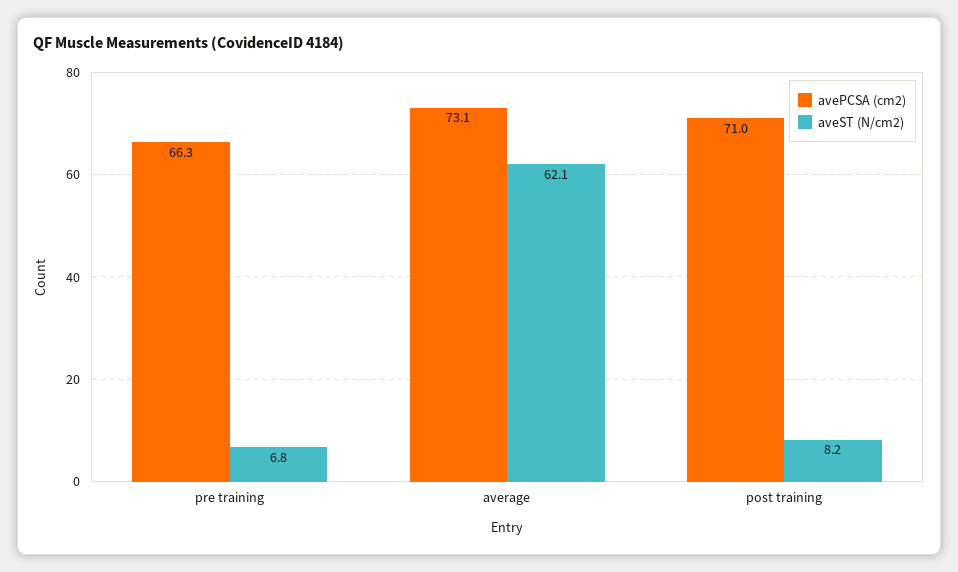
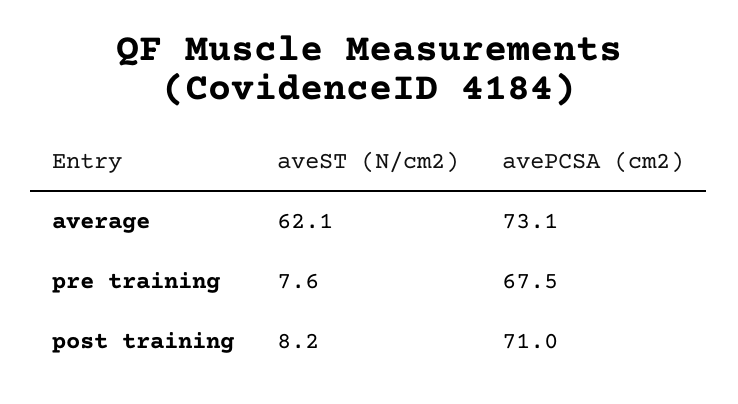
  {
    "avePCSA (cm2)": {
-     "pre training": 66.3,
+     "pre training": 67.5,
      "average": 73.1,
      "post training": 71
    },
    "aveST (N/cm2)": {
-     "pre training": 6.8,
+     "pre training": 7.6,
      "average": 62.1,
      "post training": 8.2
    }
  }

